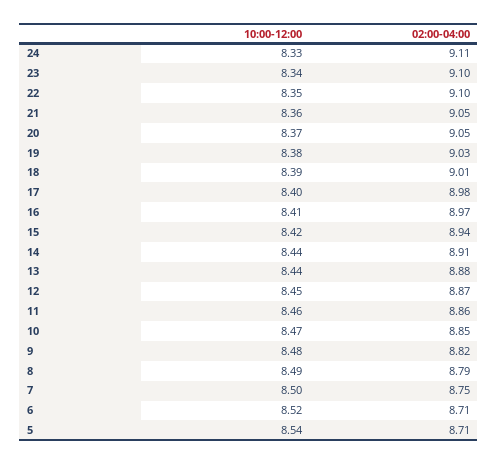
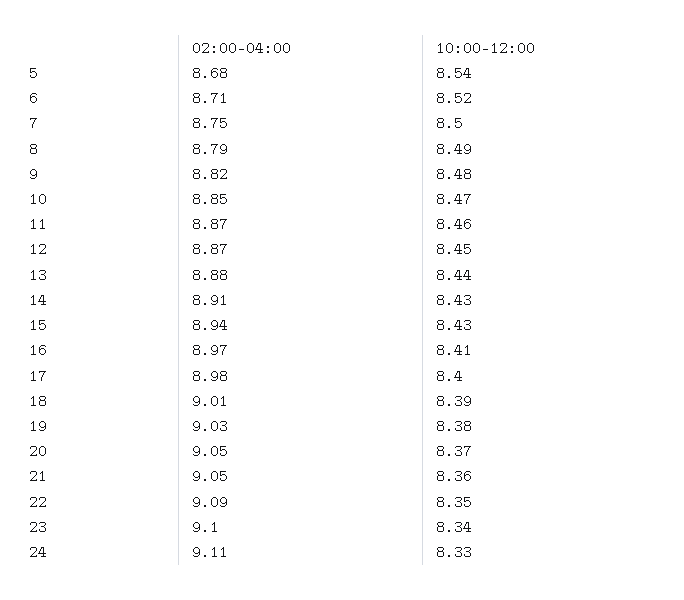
  {
    "10:00-12:00": {
      "24": 8.33,
      "23": 8.34,
      "22": 8.35,
      "21": 8.36,
      "20": 8.37,
      "19": 8.38,
      "18": 8.39,
      "17": 8.4,
      "16": 8.41,
-     "15": 8.42,
+     "15": 8.43,
-     "14": 8.44,
+     "14": 8.43,
      "13": 8.44,
      "12": 8.45,
      "11": 8.46,
      "10": 8.47,
      "9": 8.48,
      "8": 8.49,
      "7": 8.5,
      "6": 8.52,
      "5": 8.54
    },
    "02:00-04:00": {
      "24": 9.11,
      "23": 9.1,
-     "22": 9.1,
+     "22": 9.09,
      "21": 9.05,
      "20": 9.05,
      "19": 9.03,
      "18": 9.01,
      "17": 8.98,
      "16": 8.97,
      "15": 8.94,
      "14": 8.91,
      "13": 8.88,
      "12": 8.87,
-     "11": 8.86,
+     "11": 8.87,
      "10": 8.85,
      "9": 8.82,
      "8": 8.79,
      "7": 8.75,
      "6": 8.71,
-     "5": 8.71
+     "5": 8.68
    }
  }

